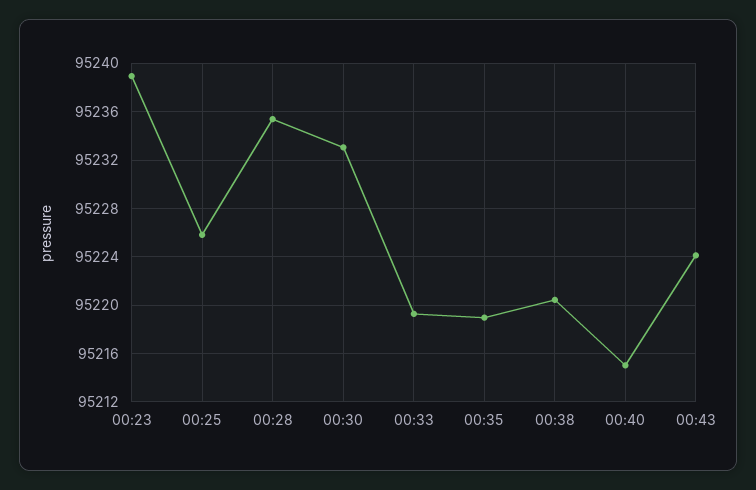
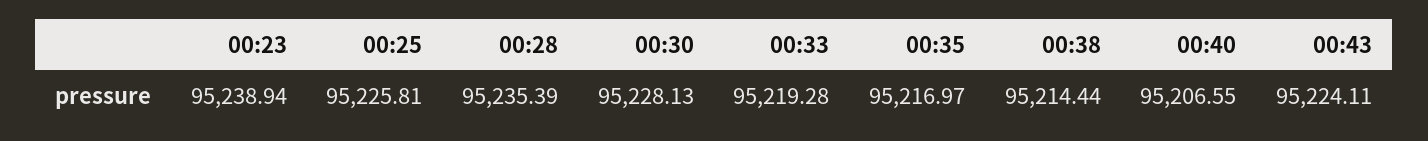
  {
    "00:23": 95238.94,
    "00:25": 95225.81,
    "00:28": 95235.39,
-   "00:30": 95233,
+   "00:30": 95228.13,
    "00:33": 95219.28,
-   "00:35": 95219,
+   "00:35": 95216.97,
-   "00:38": 95220.5,
+   "00:38": 95214.44,
-   "00:40": 95215,
+   "00:40": 95206.55,
    "00:43": 95224.11
  }

